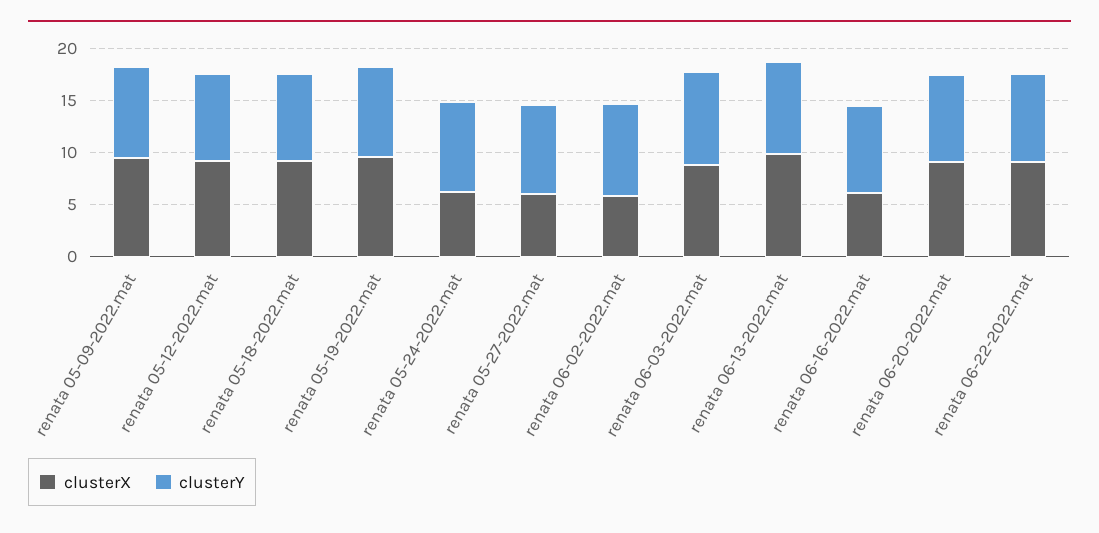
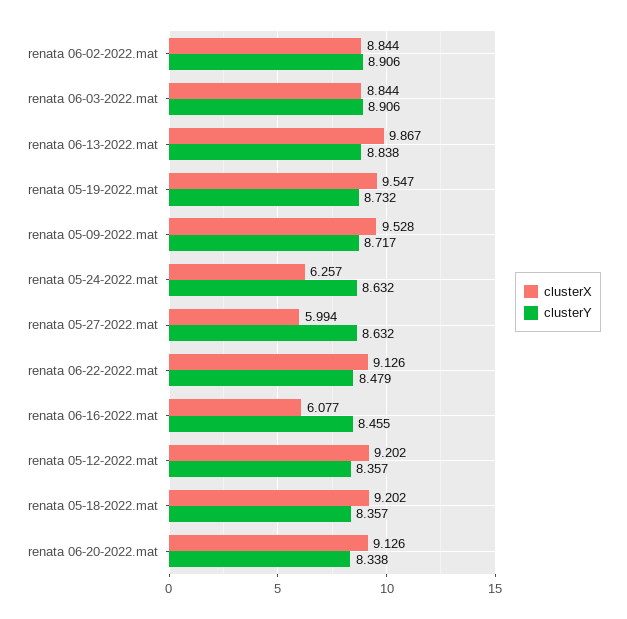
  {
    "clusterX": {
      "renata 05-09-2022.mat": 9.528,
      "renata 05-12-2022.mat": 9.202,
      "renata 05-18-2022.mat": 9.202,
      "renata 05-19-2022.mat": 9.547,
      "renata 05-24-2022.mat": 6.257,
      "renata 05-27-2022.mat": 5.994,
-     "renata 06-02-2022.mat": 6,
+     "renata 06-02-2022.mat": 8.844,
      "renata 06-03-2022.mat": 8.844,
      "renata 06-13-2022.mat": 9.867,
      "renata 06-16-2022.mat": 6.077,
      "renata 06-20-2022.mat": 9.126,
      "renata 06-22-2022.mat": 9.126
    },
    "clusterY": {
      "renata 05-09-2022.mat": 8.717,
      "renata 05-12-2022.mat": 8.357,
      "renata 05-18-2022.mat": 8.357,
      "renata 05-19-2022.mat": 8.732,
      "renata 05-24-2022.mat": 8.632,
      "renata 05-27-2022.mat": 8.632,
      "renata 06-02-2022.mat": 8.906,
      "renata 06-03-2022.mat": 8.906,
      "renata 06-13-2022.mat": 8.838,
      "renata 06-16-2022.mat": 8.455,
      "renata 06-20-2022.mat": 8.338,
      "renata 06-22-2022.mat": 8.479
    }
  }

